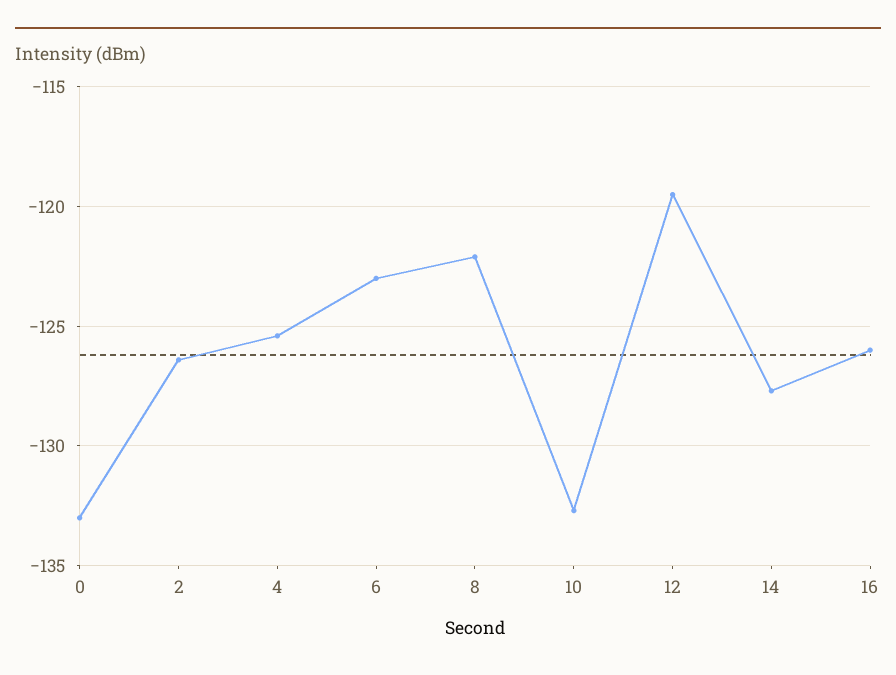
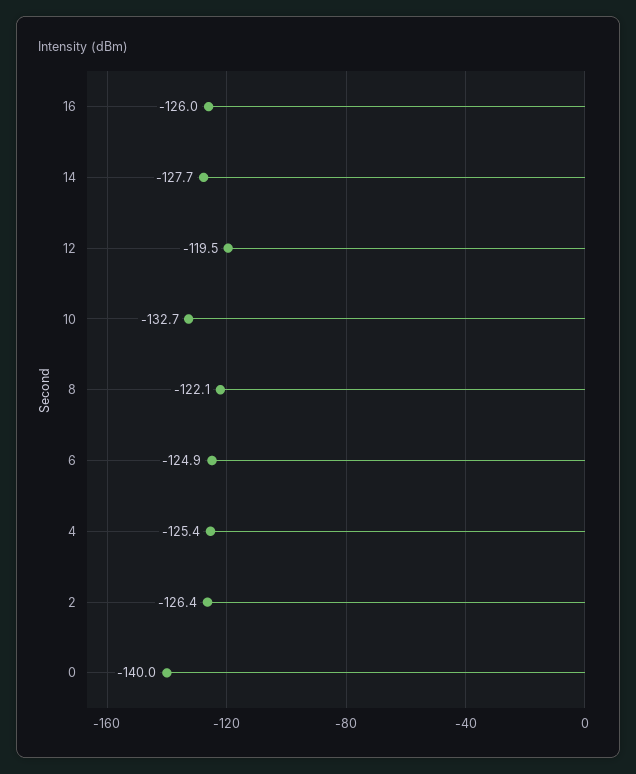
  {
-   "0": -133,
+   "0": -140,
    "2": -126.4,
    "4": -125.4,
-   "6": -123,
+   "6": -124.9,
    "8": -122.1,
    "10": -132.7,
    "12": -119.5,
    "14": -127.7,
    "16": -126
  }

